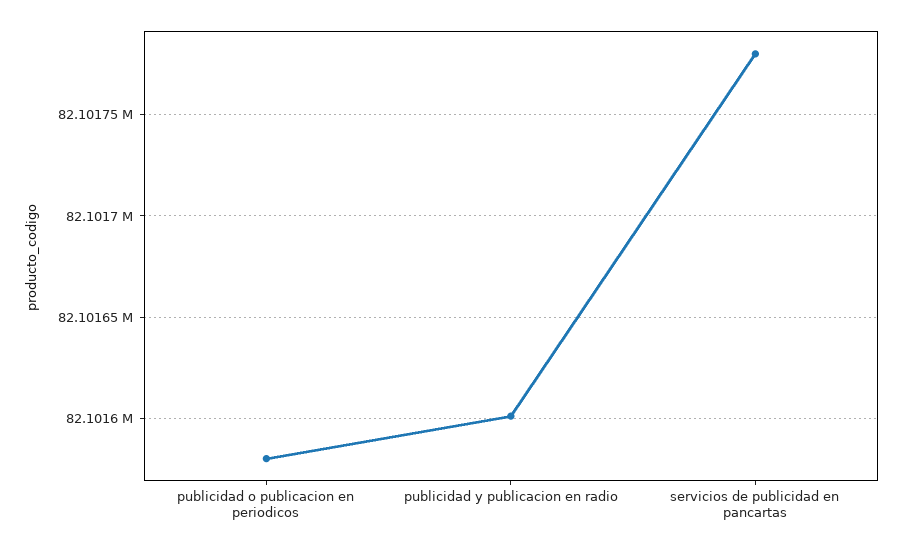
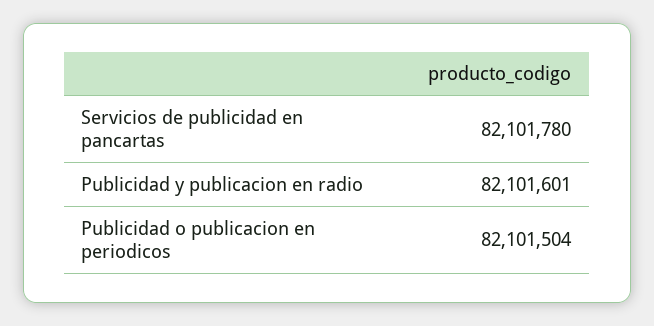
  {
-   "publicidad o publicacion en periodicos": 82101580,
+   "publicidad o publicacion en periodicos": 82101504,
    "publicidad y publicacion en radio": 82101601,
    "servicios de publicidad en pancartas": 82101780
  }

